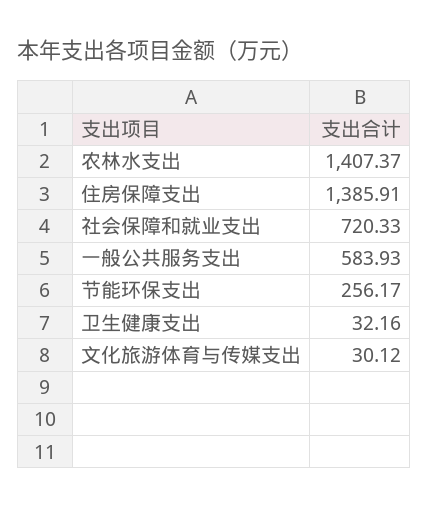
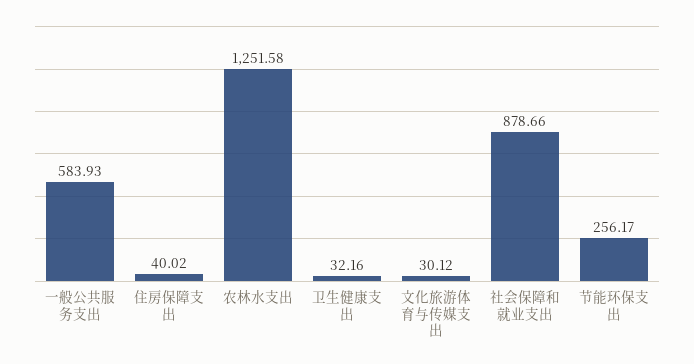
  {
-   "农林水支出": 1407.37,
+   "农林水支出": 1251.58,
-   "住房保障支出": 1385.91,
+   "住房保障支出": 40.02,
-   "社会保障和就业支出": 720.33,
+   "社会保障和就业支出": 878.66,
    "一般公共服务支出": 583.93,
    "节能环保支出": 256.17,
    "卫生健康支出": 32.16,
    "文化旅游体育与传媒支出": 30.12
  }

